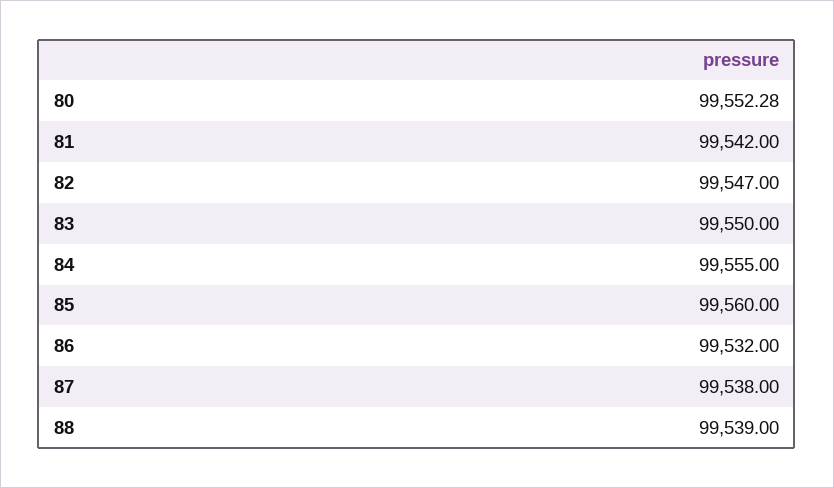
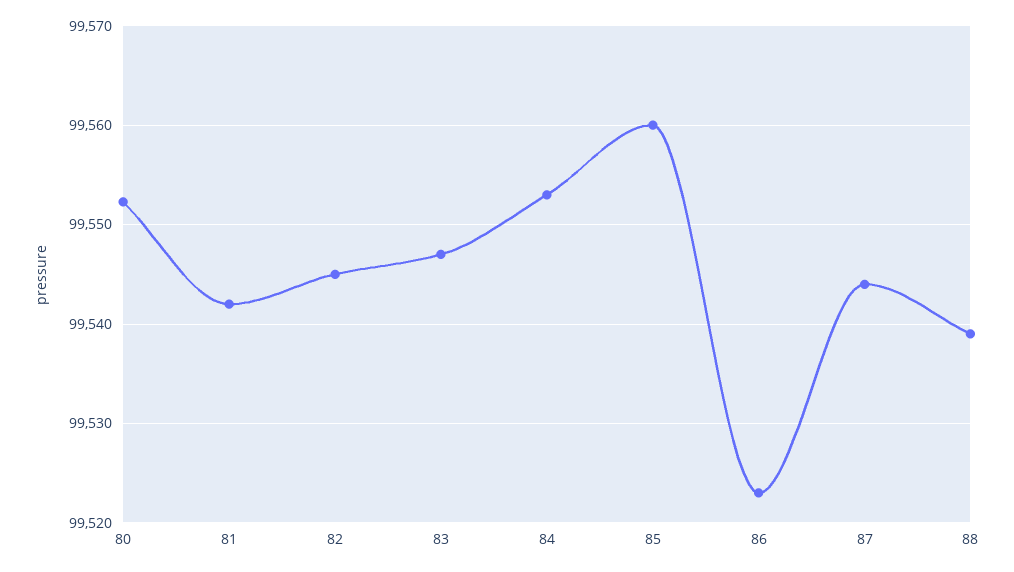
  {
    "80": 99552.28,
    "81": 99542,
-   "82": 99547,
+   "82": 99545,
-   "83": 99550,
+   "83": 99547,
-   "84": 99555,
+   "84": 99553,
    "85": 99560,
-   "86": 99532,
+   "86": 99523,
-   "87": 99538,
+   "87": 99544,
    "88": 99539
  }

